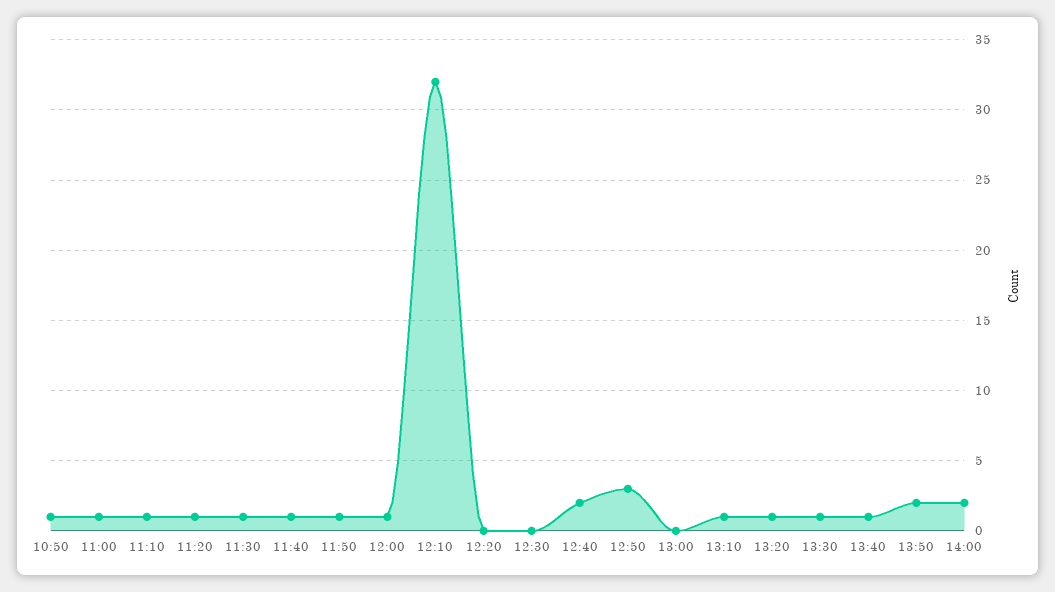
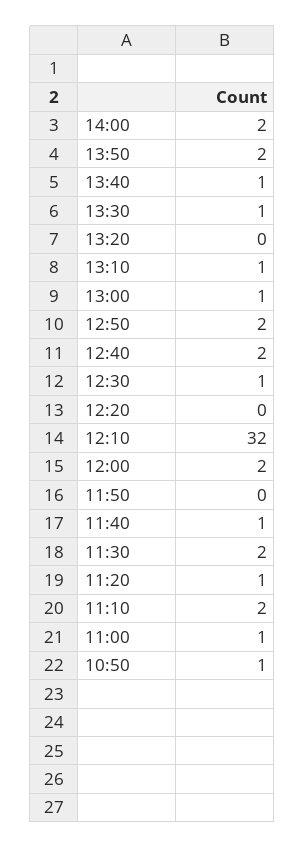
  {
    "10:50": 1,
    "11:00": 1,
-   "11:10": 1,
+   "11:10": 2,
    "11:20": 1,
-   "11:30": 1,
+   "11:30": 2,
    "11:40": 1,
-   "11:50": 1,
+   "11:50": 0,
-   "12:00": 1,
+   "12:00": 2,
    "12:10": 32,
    "12:20": 0,
-   "12:30": 0,
+   "12:30": 1,
    "12:40": 2,
-   "12:50": 3,
+   "12:50": 2,
-   "13:00": 0,
+   "13:00": 1,
    "13:10": 1,
-   "13:20": 1,
+   "13:20": 0,
    "13:30": 1,
    "13:40": 1,
    "13:50": 2,
    "14:00": 2
  }

